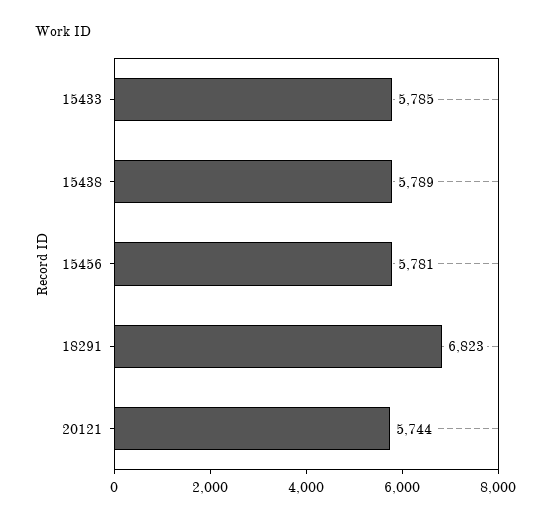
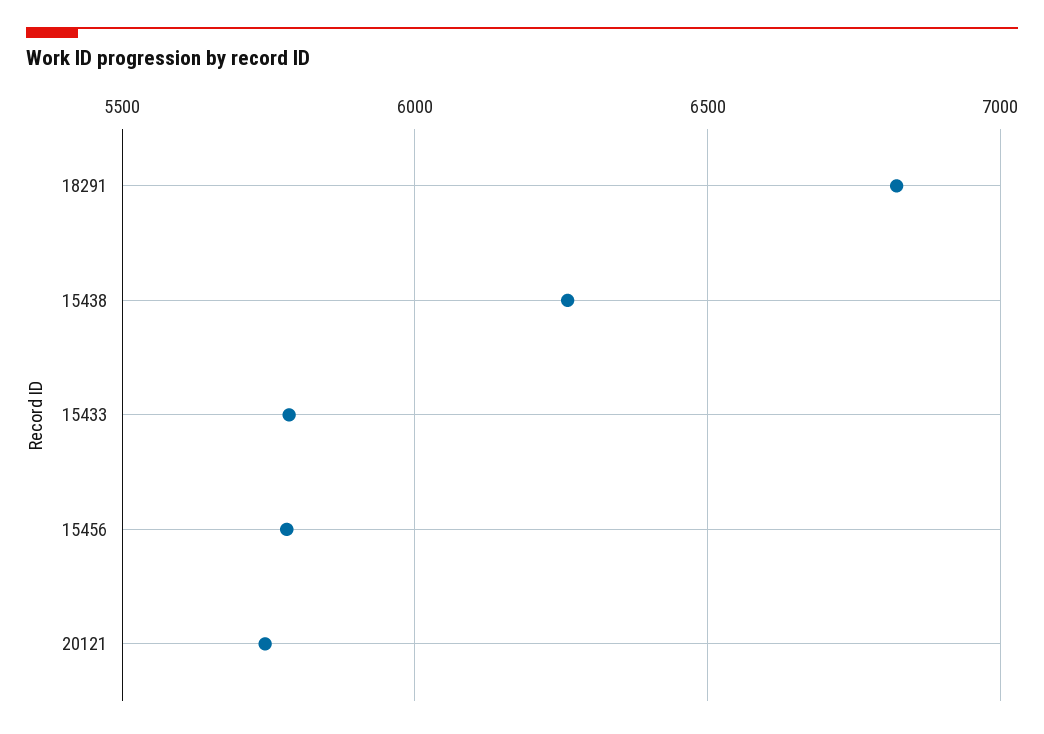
  {
    "15433": 5785,
-   "15438": 5789,
+   "15438": 6250,
    "15456": 5781,
    "18291": 6823,
    "20121": 5744
  }

